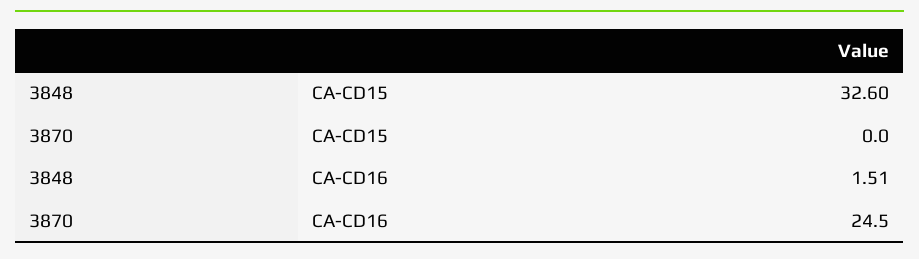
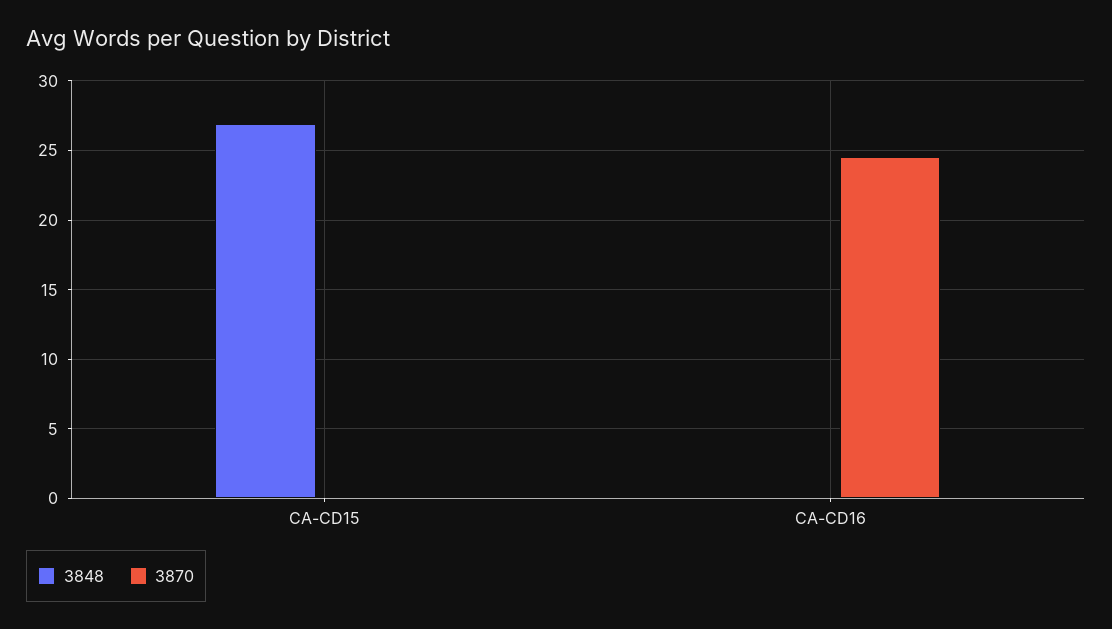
  {
    "3848": {
-     "CA-CD15": 32.6,
+     "CA-CD15": 27,
-     "CA-CD16": 1.51
+     "CA-CD16": 0
    },
    "3870": {
      "CA-CD15": 0,
      "CA-CD16": 24.5
    }
  }

